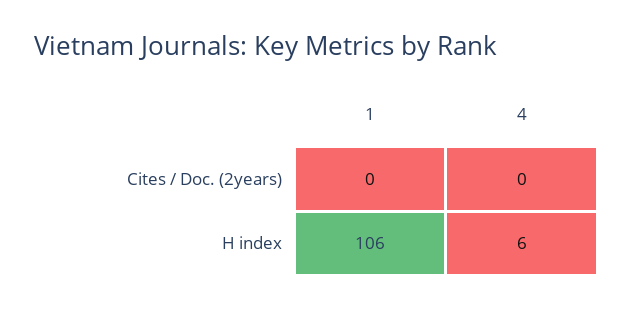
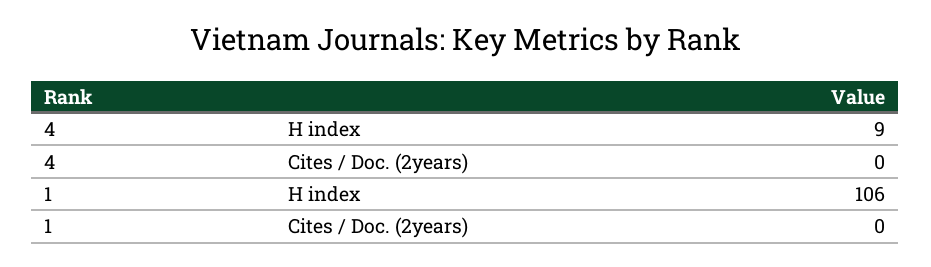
  {
    "1": {
      "Cites / Doc. (2years)": 0,
      "H index": 106
    },
    "4": {
      "Cites / Doc. (2years)": 0,
-     "H index": 6
+     "H index": 9
    }
  }

